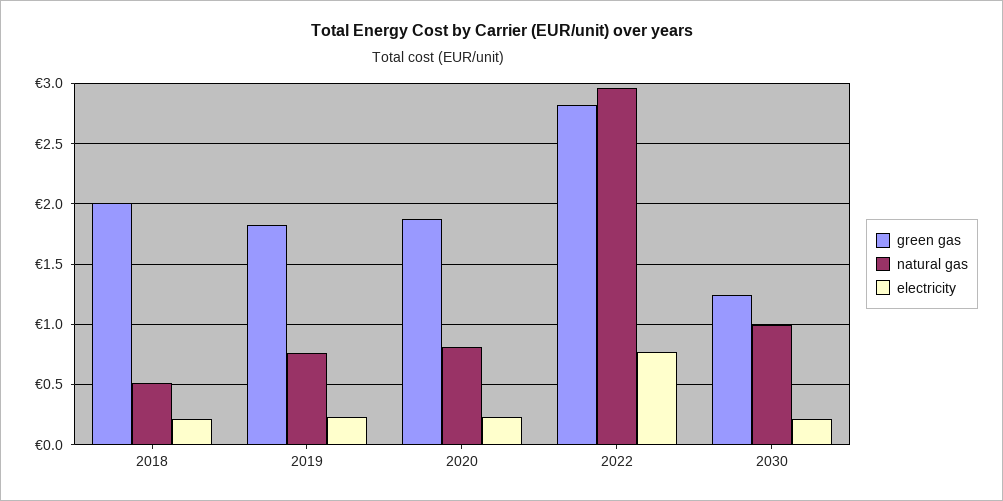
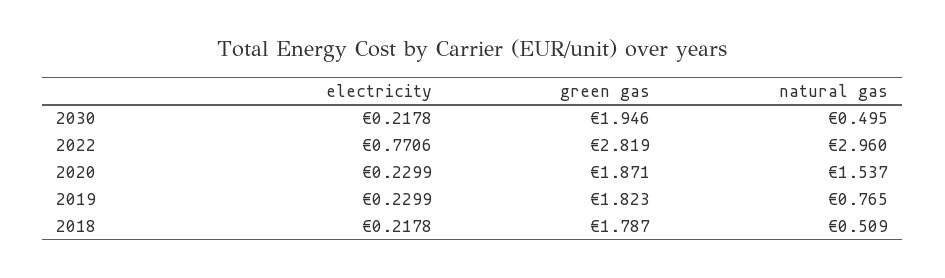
  {
    "green gas": {
-     "2018": 2,
+     "2018": 1.787,
      "2019": 1.823,
      "2020": 1.871,
      "2022": 2.819,
-     "2030": 1.25
+     "2030": 1.946
    },
    "natural gas": {
      "2018": 0.509,
      "2019": 0.765,
-     "2020": 0.8,
+     "2020": 1.537,
      "2022": 2.96,
-     "2030": 1
+     "2030": 0.495
    },
    "electricity": {
      "2018": 0.2178,
      "2019": 0.2299,
      "2020": 0.2299,
      "2022": 0.7706,
      "2030": 0.2178
    }
  }

